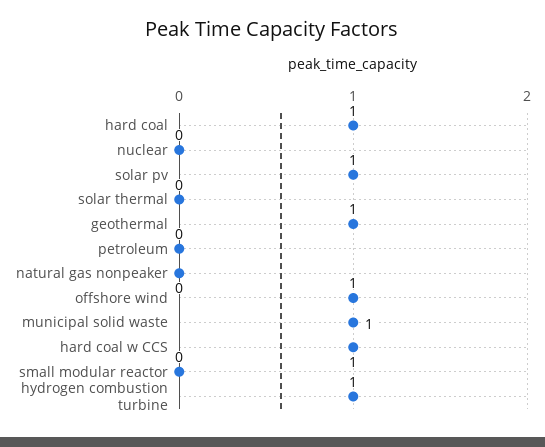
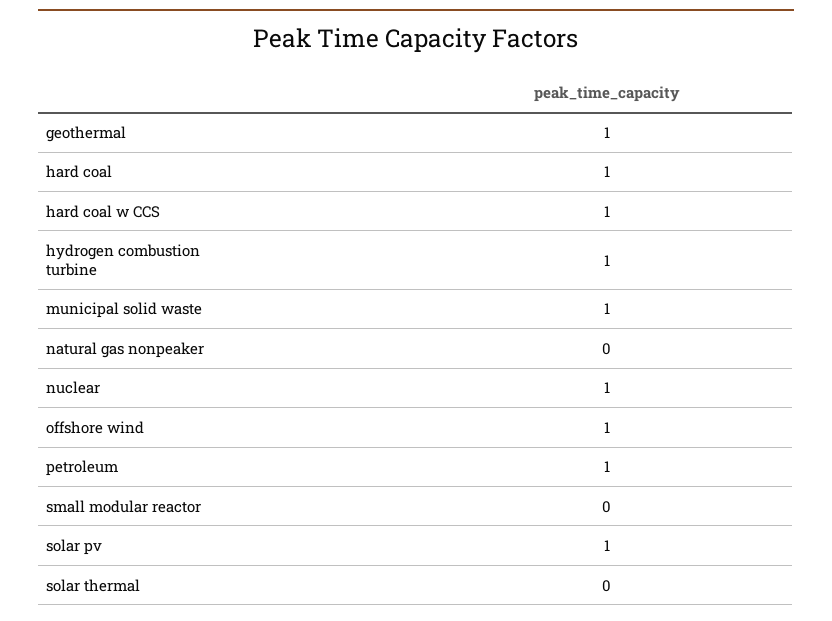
  {
    "hard coal": 1,
-   "nuclear": 0,
+   "nuclear": 1,
    "solar pv": 1,
    "solar thermal": 0,
    "geothermal": 1,
-   "petroleum": 0,
+   "petroleum": 1,
    "natural gas nonpeaker": 0,
    "offshore wind": 1,
    "municipal solid waste": 1,
    "hard coal w CCS": 1,
    "small modular reactor": 0,
    "hydrogen combustion turbine": 1
  }

